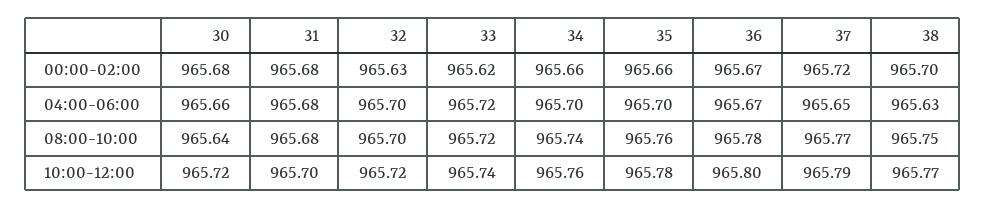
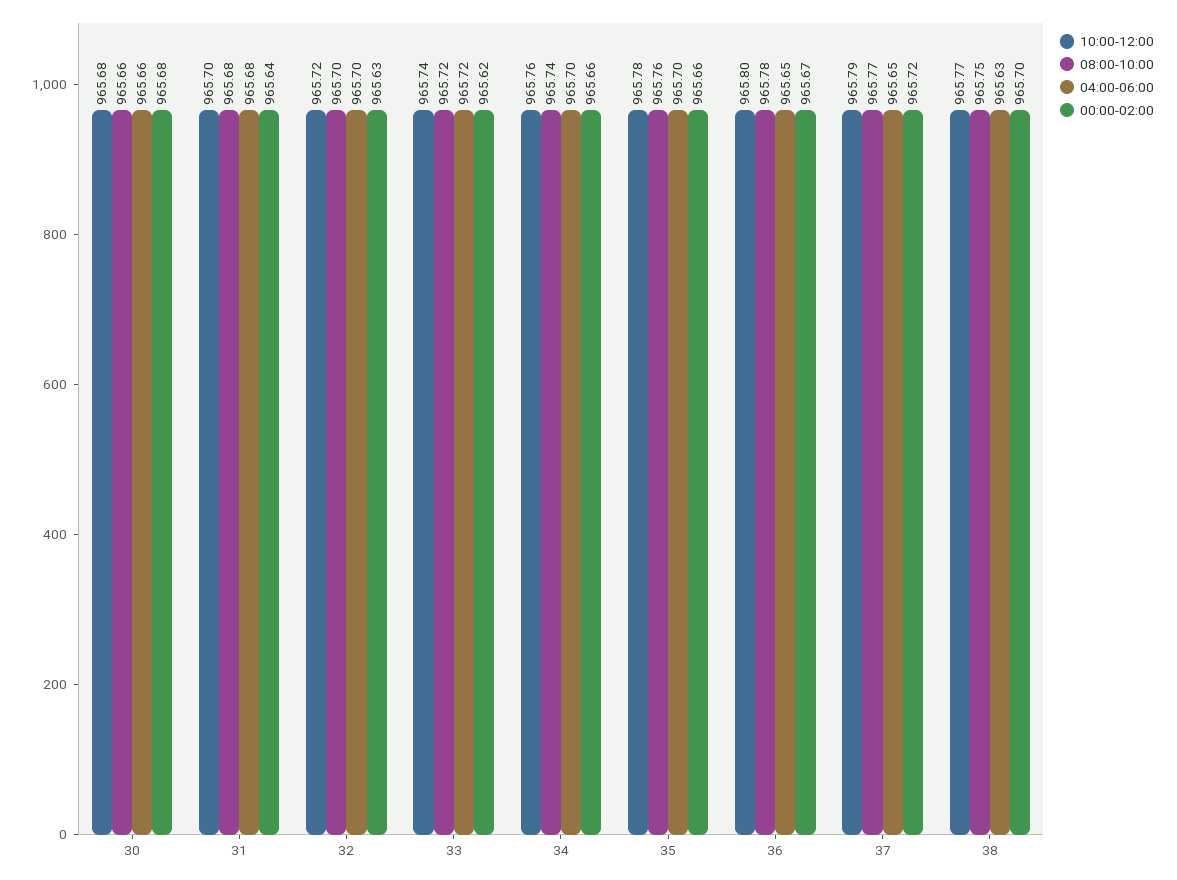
  {
    "00:00-02:00": {
      "30": 965.68,
-     "31": 965.68,
+     "31": 965.64,
      "32": 965.63,
      "33": 965.62,
      "34": 965.66,
      "35": 965.66,
      "36": 965.67,
      "37": 965.72,
      "38": 965.7
    },
    "04:00-06:00": {
      "30": 965.66,
      "31": 965.68,
      "32": 965.7,
      "33": 965.72,
      "34": 965.7,
      "35": 965.7,
-     "36": 965.67,
+     "36": 965.65,
      "37": 965.65,
      "38": 965.63
    },
    "08:00-10:00": {
-     "30": 965.64,
+     "30": 965.66,
      "31": 965.68,
      "32": 965.7,
      "33": 965.72,
      "34": 965.74,
      "35": 965.76,
      "36": 965.78,
      "37": 965.77,
      "38": 965.75
    },
    "10:00-12:00": {
-     "30": 965.72,
+     "30": 965.68,
      "31": 965.7,
      "32": 965.72,
      "33": 965.74,
      "34": 965.76,
      "35": 965.78,
      "36": 965.8,
      "37": 965.79,
      "38": 965.77
    }
  }

